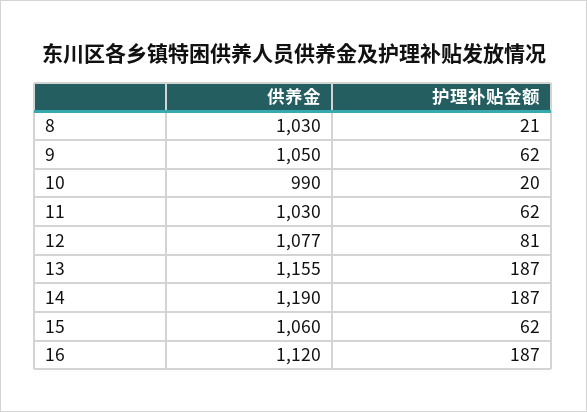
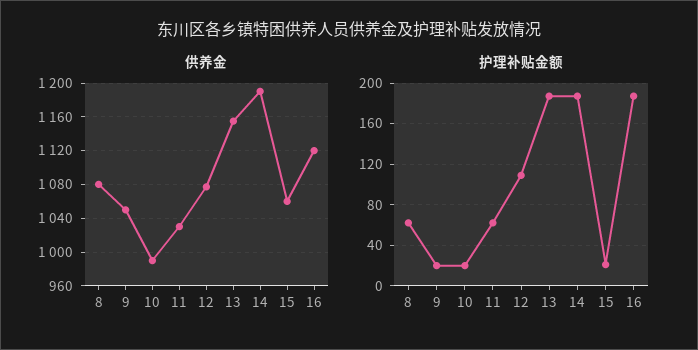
  {
    "供养金": {
-     "8": 1030,
+     "8": 1080,
      "9": 1050,
      "10": 990,
      "11": 1030,
      "12": 1077,
      "13": 1155,
      "14": 1190,
      "15": 1060,
      "16": 1120
    },
    "护理补贴金额": {
-     "8": 21,
+     "8": 60,
-     "9": 62,
+     "9": 20,
      "10": 20,
      "11": 62,
-     "12": 81,
+     "12": 110,
      "13": 187,
      "14": 187,
-     "15": 62,
+     "15": 20,
      "16": 187
    }
  }

